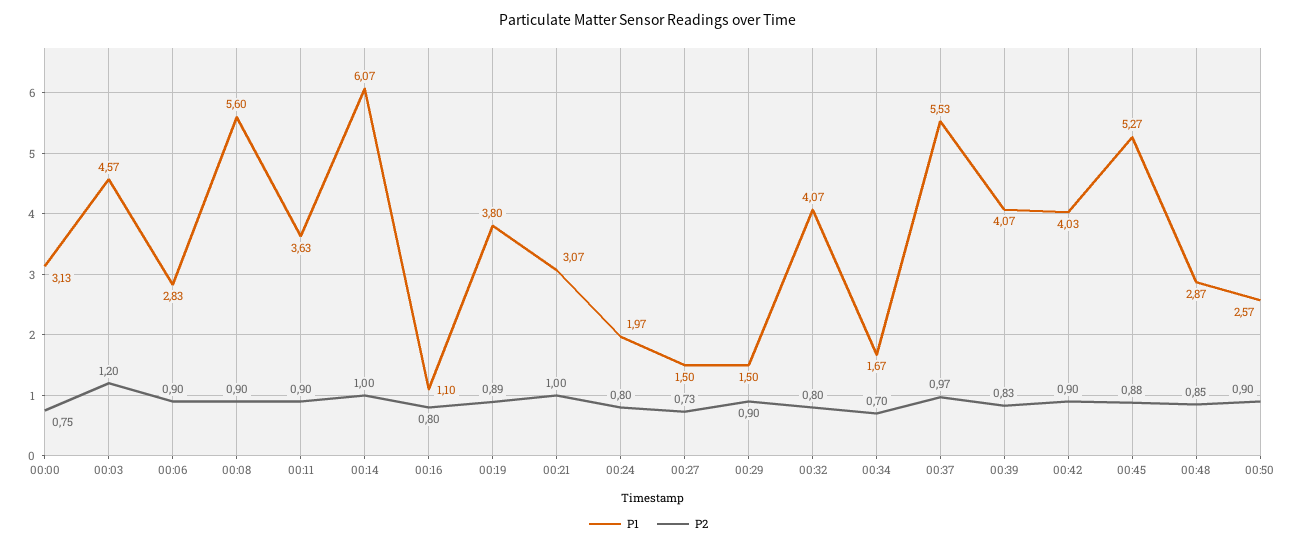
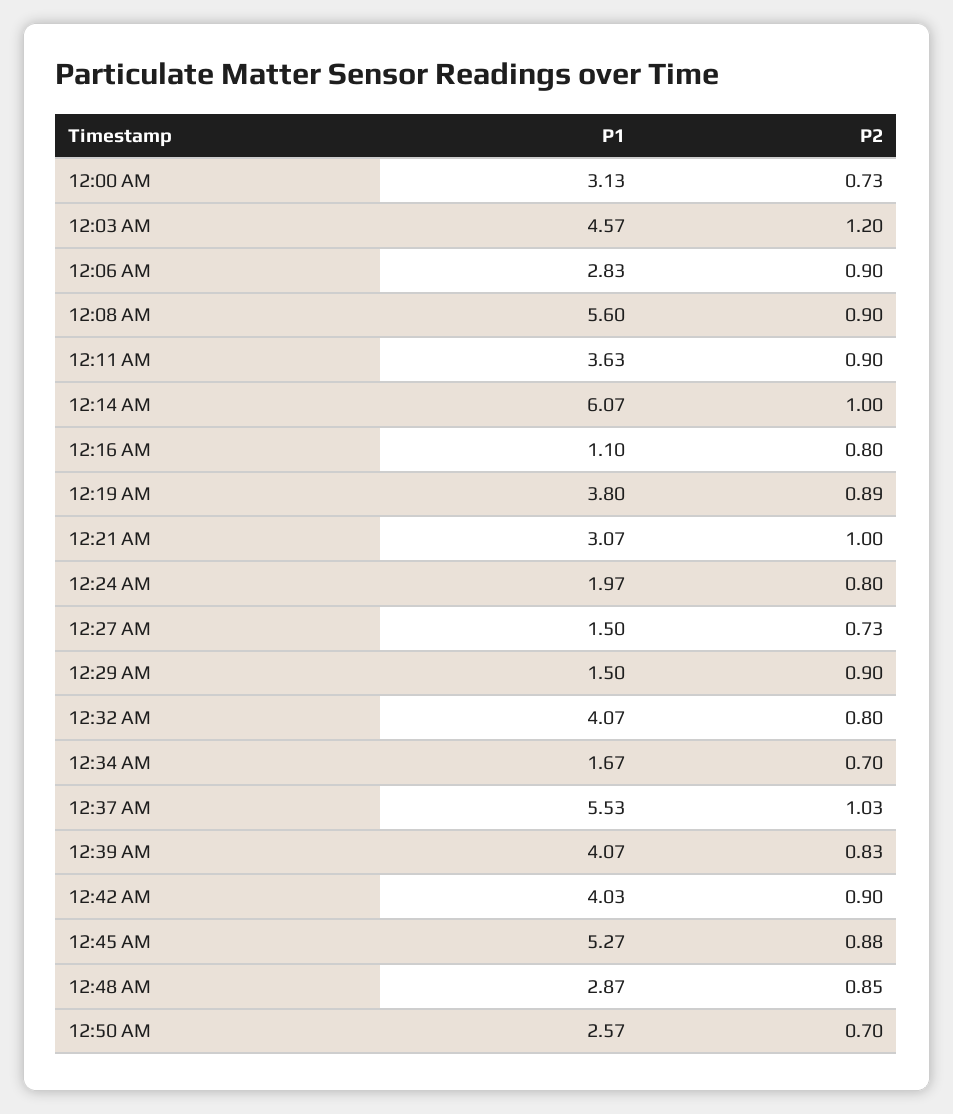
  {
    "P1": {
      "00:00": 3.13,
      "00:03": 4.57,
      "00:06": 2.83,
      "00:08": 5.6,
      "00:11": 3.63,
      "00:14": 6.07,
      "00:16": 1.1,
      "00:19": 3.8,
      "00:21": 3.07,
      "00:24": 1.97,
      "00:27": 1.5,
      "00:29": 1.5,
      "00:32": 4.07,
      "00:34": 1.67,
      "00:37": 5.53,
      "00:39": 4.07,
      "00:42": 4.03,
      "00:45": 5.27,
      "00:48": 2.87,
      "00:50": 2.57
    },
    "P2": {
-     "00:00": 0.75,
+     "00:00": 0.73,
      "00:03": 1.2,
      "00:06": 0.9,
      "00:08": 0.9,
      "00:11": 0.9,
      "00:14": 1,
      "00:16": 0.8,
      "00:19": 0.89,
      "00:21": 1,
      "00:24": 0.8,
      "00:27": 0.73,
      "00:29": 0.9,
      "00:32": 0.8,
      "00:34": 0.7,
-     "00:37": 0.97,
+     "00:37": 1.03,
      "00:39": 0.83,
      "00:42": 0.9,
      "00:45": 0.88,
      "00:48": 0.85,
-     "00:50": 0.9
+     "00:50": 0.7
    }
  }

